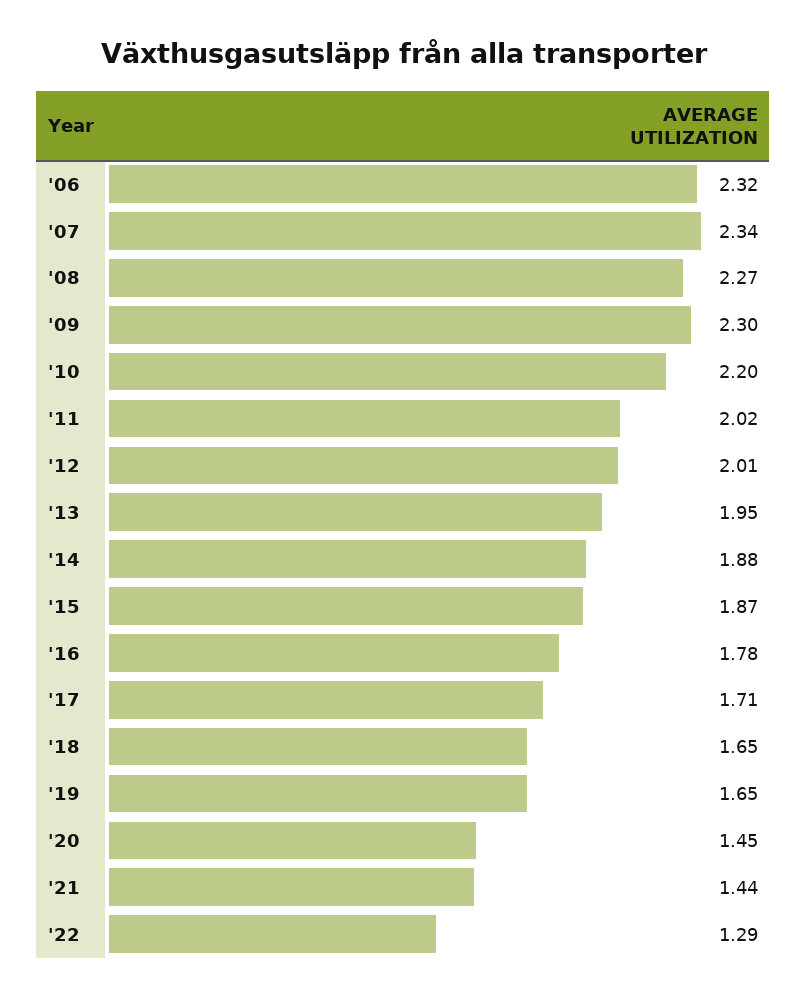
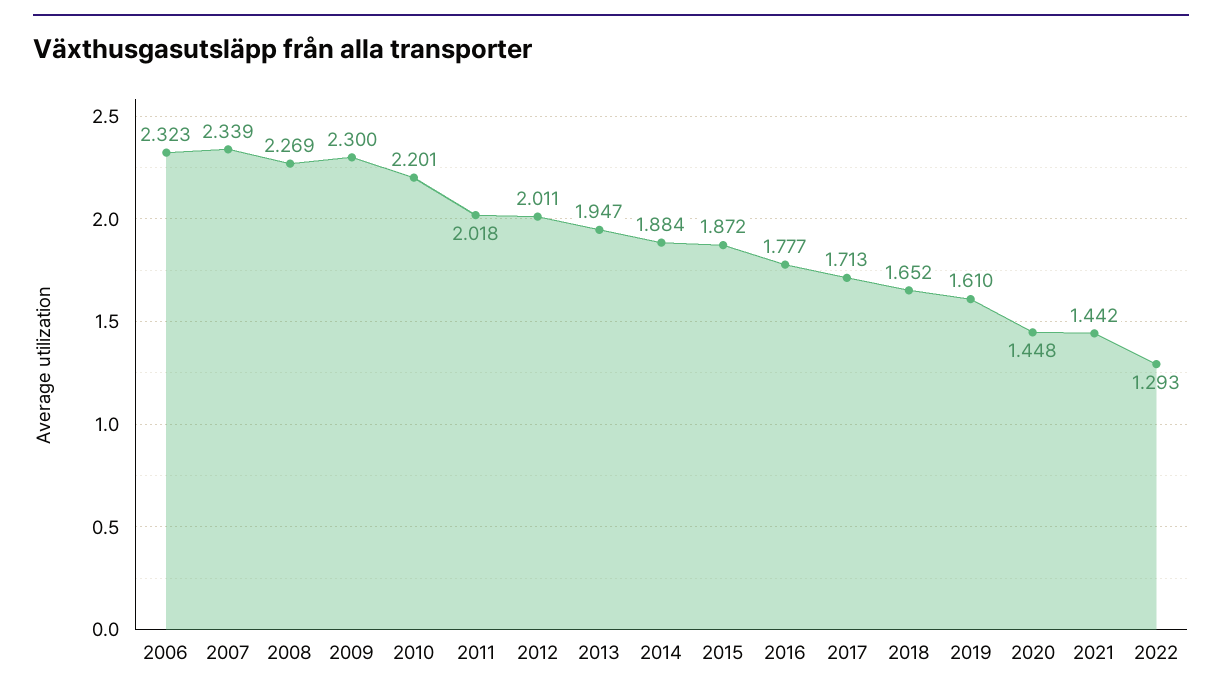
  {
    "'06": 2.323,
    "'07": 2.339,
    "'08": 2.269,
    "'09": 2.3,
    "'10": 2.201,
    "'11": 2.018,
    "'12": 2.011,
    "'13": 1.947,
    "'14": 1.884,
    "'15": 1.872,
    "'16": 1.777,
    "'17": 1.713,
    "'18": 1.652,
-   "'19": 1.65,
+   "'19": 1.61,
    "'20": 1.448,
    "'21": 1.442,
    "'22": 1.293
  }

